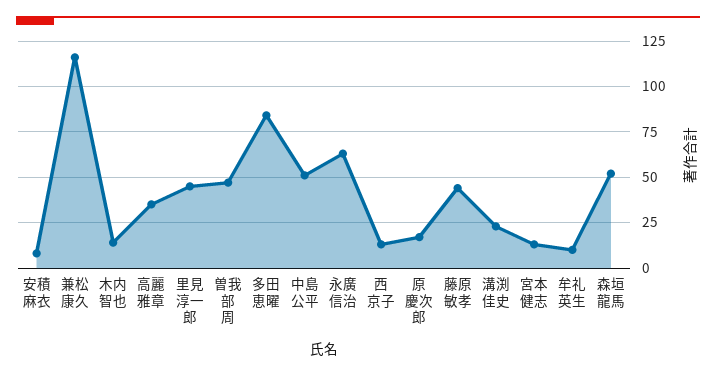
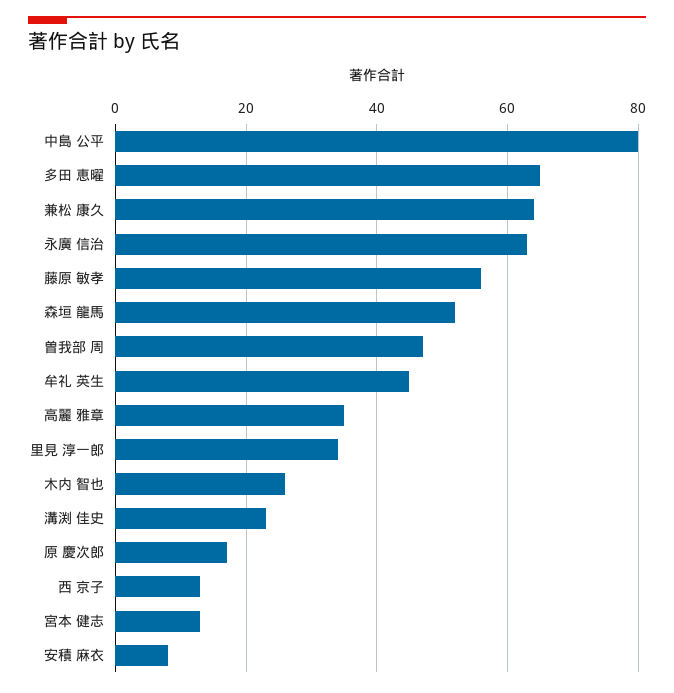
  {
    "安積 麻衣": 10,
-   "兼松 康久": 115,
+   "兼松 康久": 65,
-   "木内 智也": 15,
+   "木内 智也": 25,
    "高麗 雅章": 35,
-   "里見 淳一郎": 45,
+   "里見 淳一郎": 35,
    "曽我部 周": 45,
-   "多田 恵曜": 85,
+   "多田 恵曜": 65,
-   "中島 公平": 50,
+   "中島 公平": 80,
    "永廣 信治": 65,
    "西 京子": 15,
    "原 慶次郎": 15,
-   "藤原 敏孝": 45,
+   "藤原 敏孝": 55,
    "溝渕 佳史": 25,
    "宮本 健志": 15,
-   "牟礼 英生": 10,
+   "牟礼 英生": 45,
    "森垣 龍馬": 50
  }

